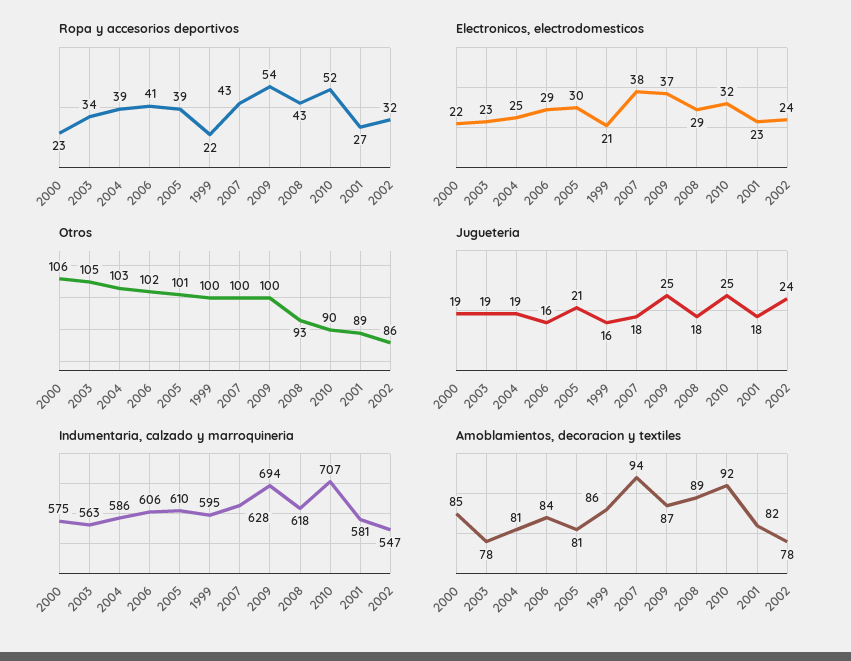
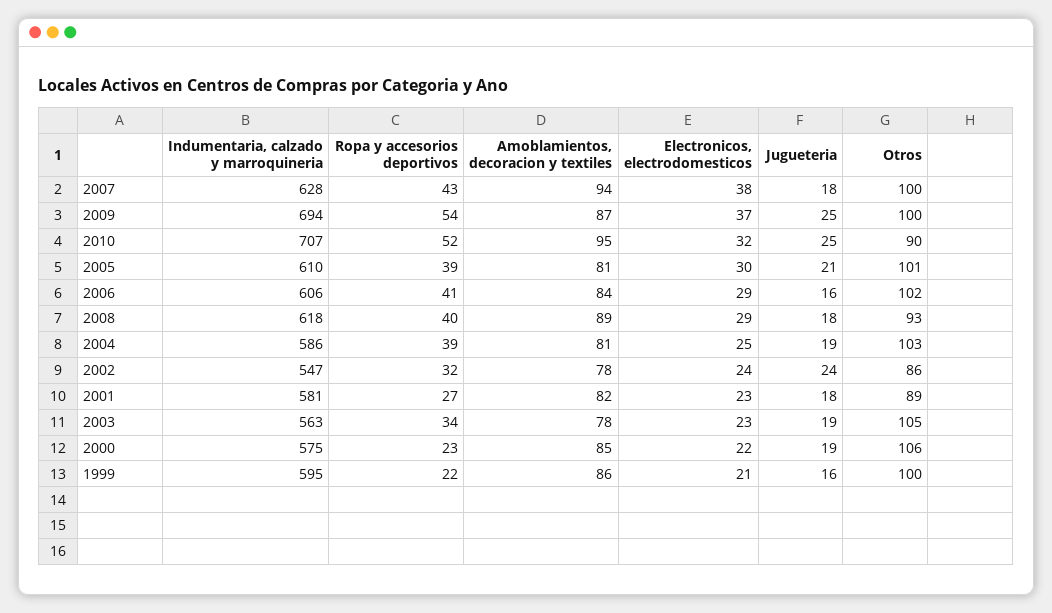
  {
    "Ropa y accesorios deportivos": {
      "2000": 23,
      "2003": 34,
      "2004": 39,
      "2006": 41,
      "2005": 39,
      "1999": 22,
      "2007": 43,
      "2009": 54,
-     "2008": 43,
+     "2008": 40,
      "2010": 52,
      "2001": 27,
      "2002": 32
    },
    "Electronicos, electrodomesticos": {
      "2000": 22,
      "2003": 23,
      "2004": 25,
      "2006": 29,
      "2005": 30,
      "1999": 21,
      "2007": 38,
      "2009": 37,
      "2008": 29,
      "2010": 32,
      "2001": 23,
      "2002": 24
    },
    "Otros": {
      "2000": 106,
      "2003": 105,
      "2004": 103,
      "2006": 102,
      "2005": 101,
      "1999": 100,
      "2007": 100,
      "2009": 100,
      "2008": 93,
      "2010": 90,
      "2001": 89,
      "2002": 86
    },
    "Jugueteria": {
      "2000": 19,
      "2003": 19,
      "2004": 19,
      "2006": 16,
      "2005": 21,
      "1999": 16,
      "2007": 18,
      "2009": 25,
      "2008": 18,
      "2010": 25,
      "2001": 18,
      "2002": 24
    },
    "Indumentaria, calzado y marroquineria": {
      "2000": 575,
      "2003": 563,
      "2004": 586,
      "2006": 606,
      "2005": 610,
      "1999": 595,
      "2007": 628,
      "2009": 694,
      "2008": 618,
      "2010": 707,
      "2001": 581,
      "2002": 547
    },
    "Amoblamientos, decoracion y textiles": {
      "2000": 85,
      "2003": 78,
      "2004": 81,
      "2006": 84,
      "2005": 81,
      "1999": 86,
      "2007": 94,
      "2009": 87,
      "2008": 89,
-     "2010": 92,
+     "2010": 95,
      "2001": 82,
      "2002": 78
    }
  }

